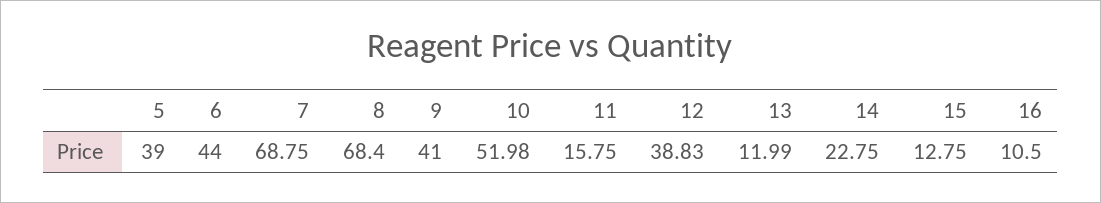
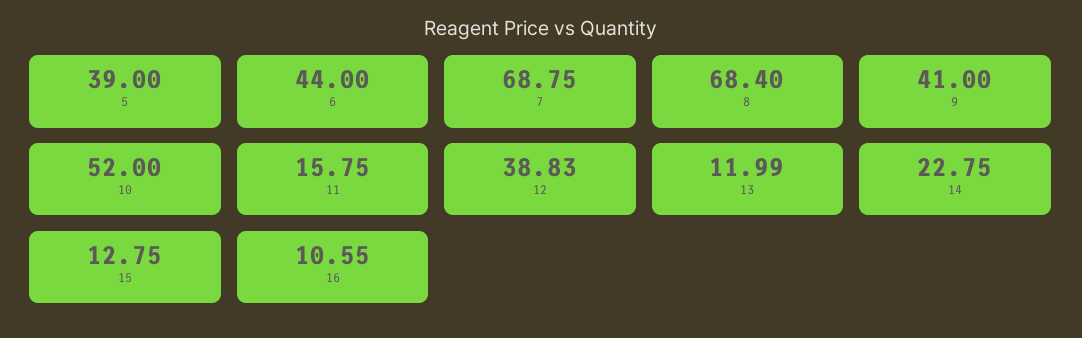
  {
    "5": 39,
    "6": 44,
    "7": 68.75,
    "8": 68.4,
    "9": 41,
-   "10": 51.98,
+   "10": 52,
    "11": 15.75,
    "12": 38.83,
    "13": 11.99,
    "14": 22.75,
    "15": 12.75,
-   "16": 10.5
+   "16": 10.55
  }

